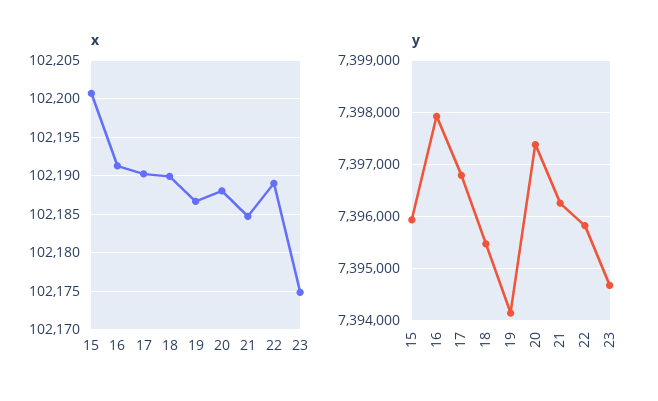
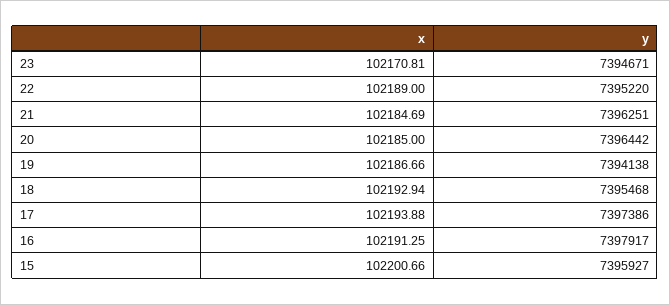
  {
    "x": {
      "15": 102200.66,
      "16": 102191.25,
-     "17": 102190,
+     "17": 102193.88,
-     "18": 102190,
+     "18": 102192.94,
      "19": 102186.66,
-     "20": 102188,
+     "20": 102185,
      "21": 102184.69,
      "22": 102189,
-     "23": 102175
+     "23": 102170.81
    },
    "y": {
      "15": 7395927,
      "16": 7397917,
-     "17": 7396800,
+     "17": 7397386,
      "18": 7395468,
      "19": 7394138,
-     "20": 7397400,
+     "20": 7396442,
      "21": 7396251,
-     "22": 7395800,
+     "22": 7395220,
      "23": 7394671
    }
  }

